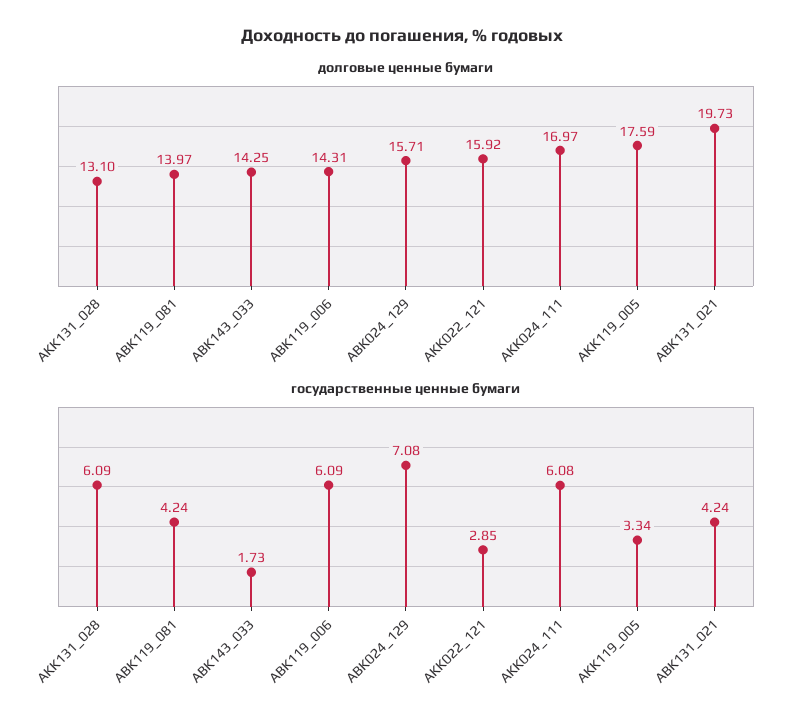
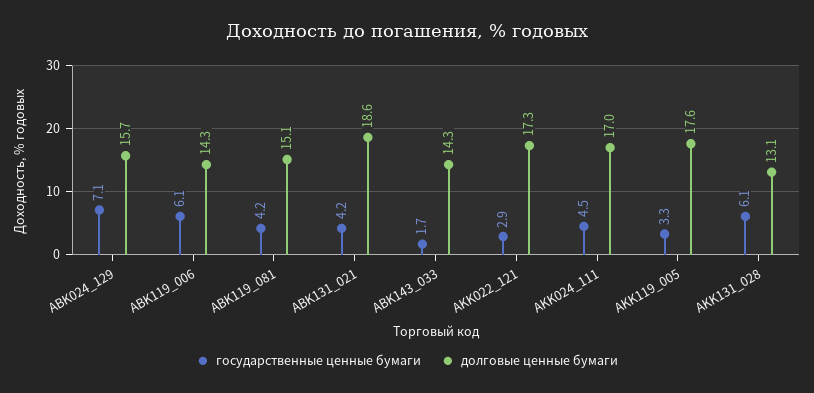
  {
    "долговые ценные бумаги": {
      "AKK131_028": 13.1,
-     "ABK119_081": 13.97,
+     "ABK119_081": 15.1,
      "ABK143_033": 14.25,
      "ABK119_006": 14.31,
      "ABK024_129": 15.71,
-     "AKK022_121": 15.92,
+     "AKK022_121": 17.3,
      "AKK024_111": 16.97,
      "AKK119_005": 17.59,
-     "ABK131_021": 19.73
+     "ABK131_021": 18.6
    },
    "государственные ценные бумаги": {
      "AKK131_028": 6.09,
      "ABK119_081": 4.24,
      "ABK143_033": 1.73,
      "ABK119_006": 6.09,
      "ABK024_129": 7.08,
      "AKK022_121": 2.85,
-     "AKK024_111": 6.08,
+     "AKK024_111": 4.5,
      "AKK119_005": 3.34,
      "ABK131_021": 4.24
    }
  }

